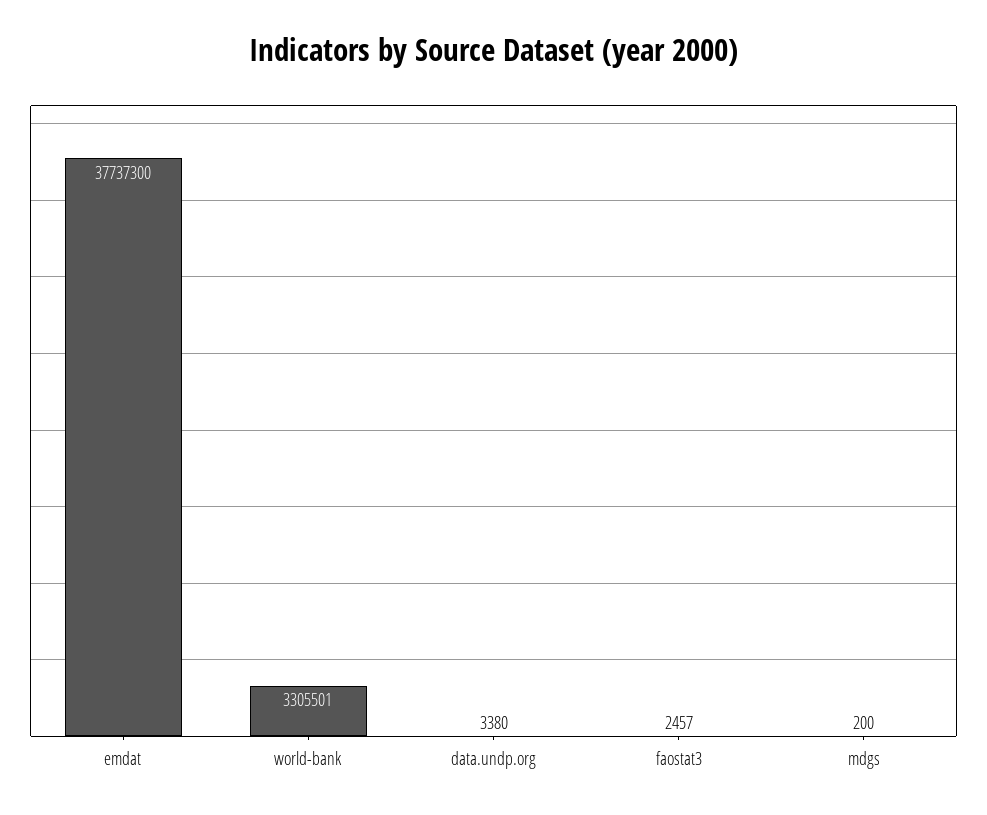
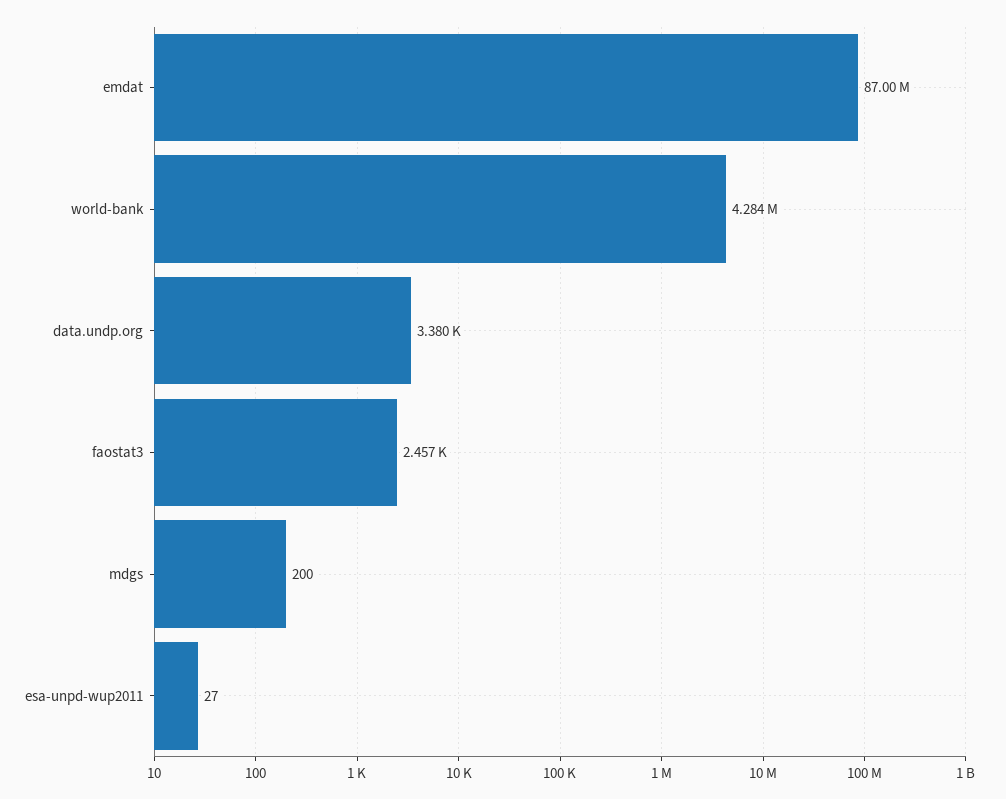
  {
-   "emdat": 37737300,
+   "emdat": 87000000,
-   "world-bank": 3305501,
+   "world-bank": 4284000,
    "data.undp.org": 3380,
    "faostat3": 2457,
-   "mdgs": 200
+   "mdgs": 200,
+   "esa-unpd-wup2011": 27
  }

